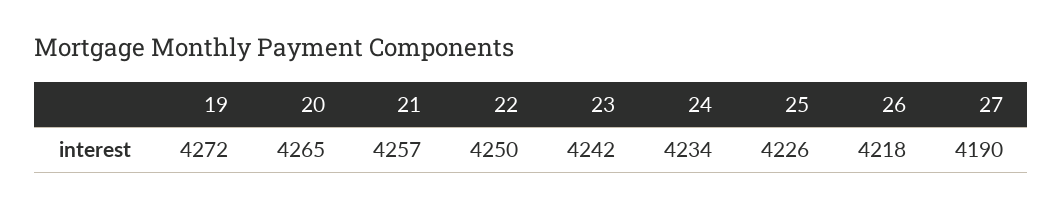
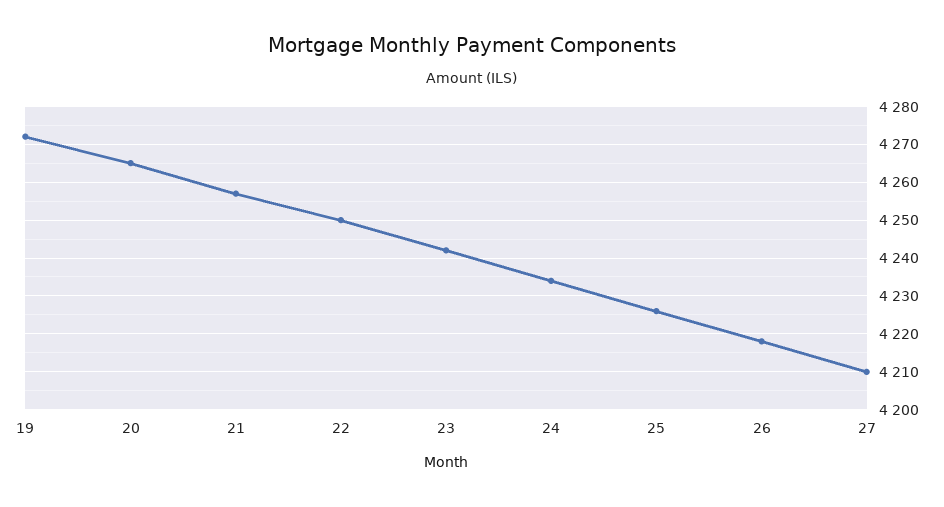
  {
    "19": 4272,
    "20": 4265,
    "21": 4257,
    "22": 4250,
    "23": 4242,
    "24": 4234,
    "25": 4226,
    "26": 4218,
-   "27": 4190
+   "27": 4210
  }

